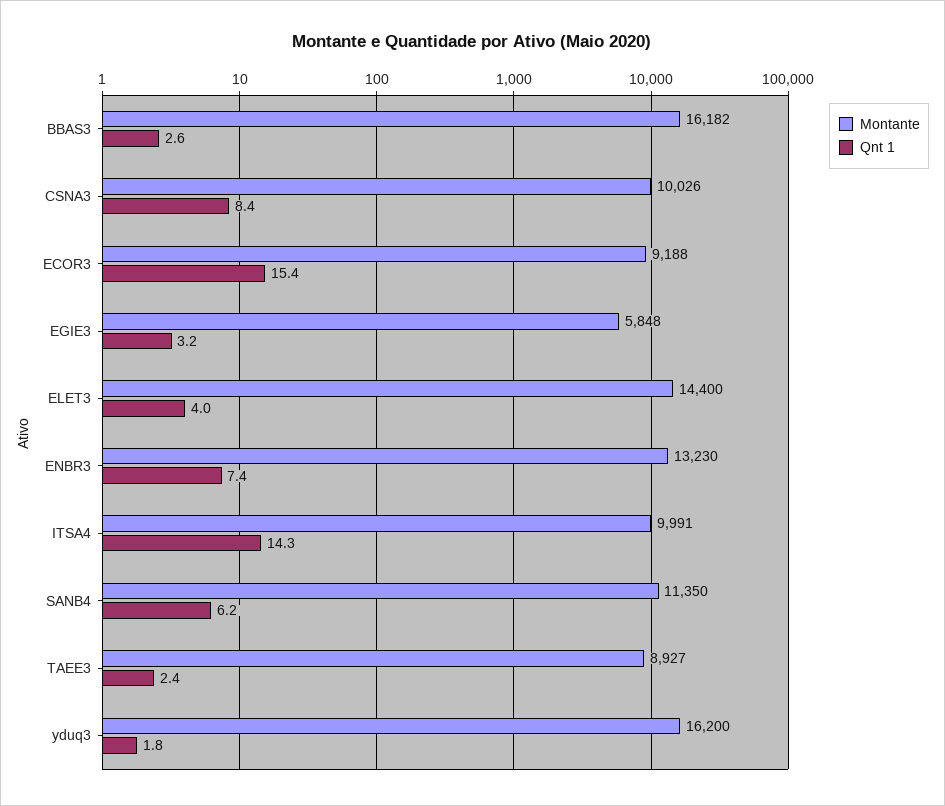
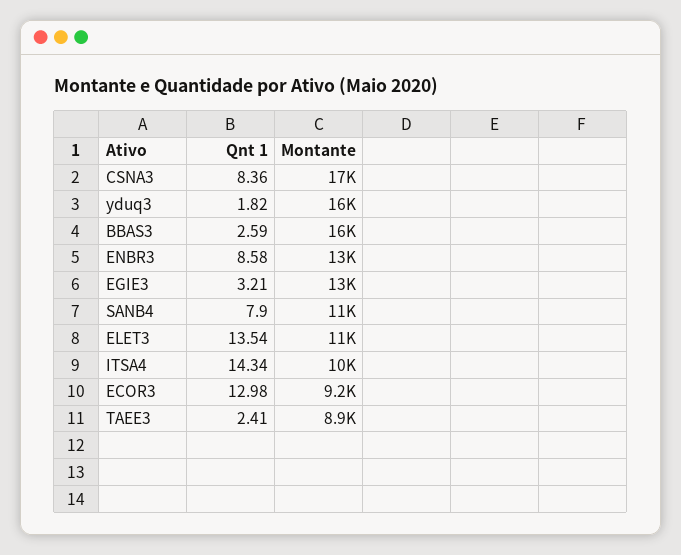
  {
    "Montante": {
      "BBAS3": 16182,
-     "CSNA3": 10026,
+     "CSNA3": 17000,
      "ECOR3": 9188,
-     "EGIE3": 5848,
+     "EGIE3": 13000,
-     "ELET3": 14400,
+     "ELET3": 11000,
      "ENBR3": 13230,
      "ITSA4": 9991,
      "SANB4": 11350,
      "TAEE3": 8927,
      "yduq3": 16200
    },
    "Qnt 1": {
      "BBAS3": 2.59,
      "CSNA3": 8.36,
-     "ECOR3": 15.4,
+     "ECOR3": 12.98,
      "EGIE3": 3.21,
-     "ELET3": 4,
+     "ELET3": 13.54,
-     "ENBR3": 7.4,
+     "ENBR3": 8.58,
      "ITSA4": 14.34,
-     "SANB4": 6.2,
+     "SANB4": 7.9,
      "TAEE3": 2.41,
      "yduq3": 1.82
    }
  }

